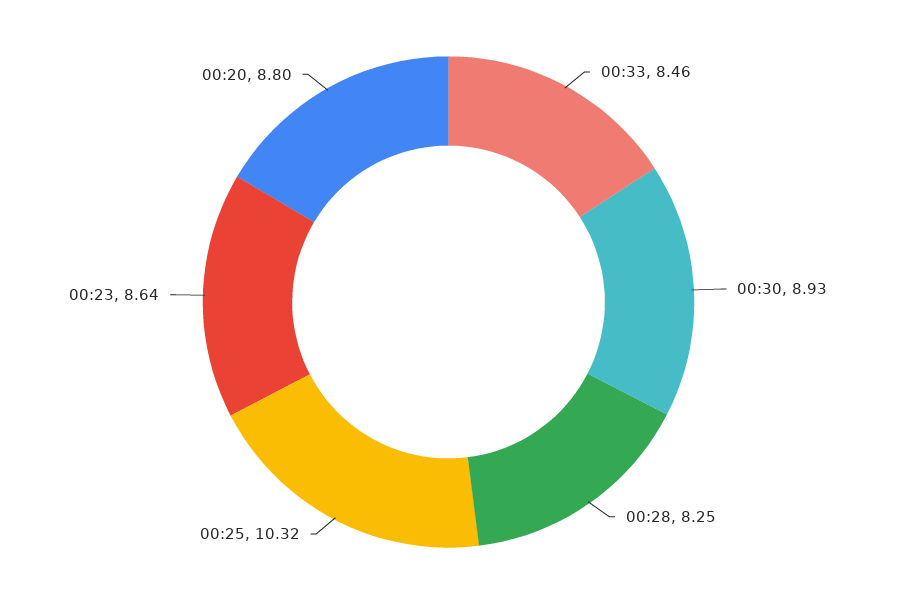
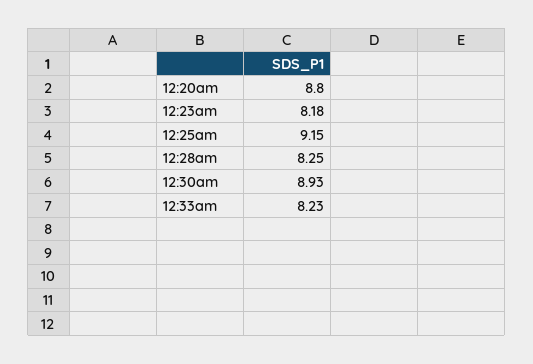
  {
-   "00:33": 8.46,
+   "00:33": 8.23,
    "00:30": 8.93,
    "00:28": 8.25,
-   "00:25": 10.32,
+   "00:25": 9.15,
-   "00:23": 8.64,
+   "00:23": 8.18,
    "00:20": 8.8
  }

